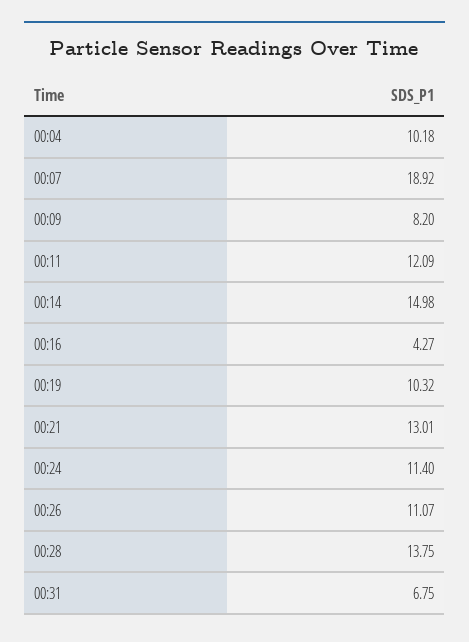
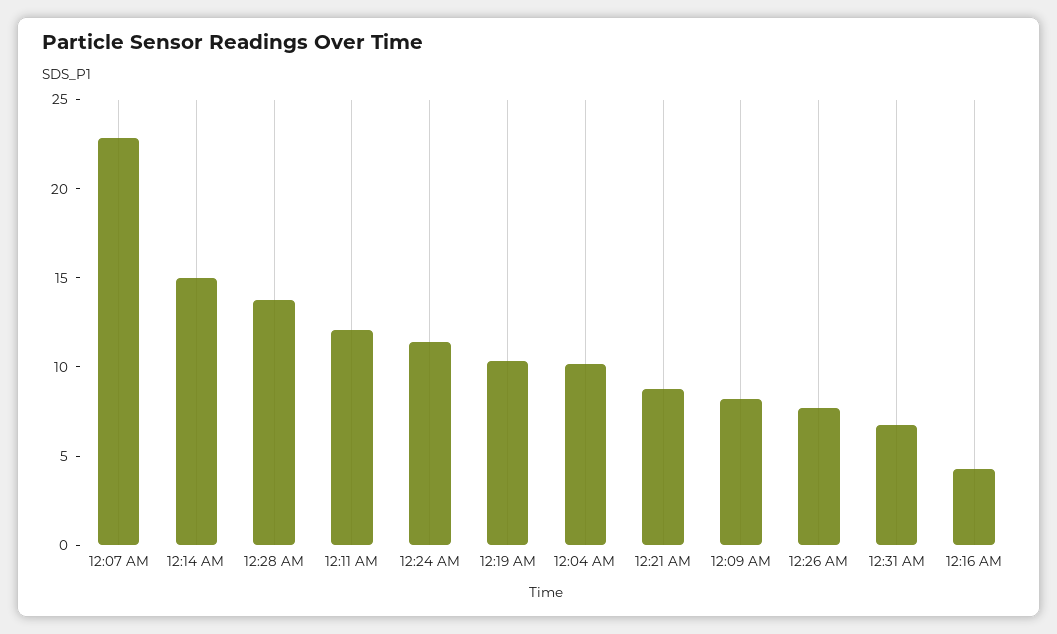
  {
    "00:04": 10.18,
-   "00:07": 18.92,
+   "00:07": 23,
    "00:09": 8.2,
    "00:11": 12.09,
    "00:14": 14.98,
    "00:16": 4.27,
    "00:19": 10.32,
-   "00:21": 13.01,
+   "00:21": 9,
    "00:24": 11.4,
-   "00:26": 11.07,
+   "00:26": 8,
    "00:28": 13.75,
    "00:31": 6.75
  }

